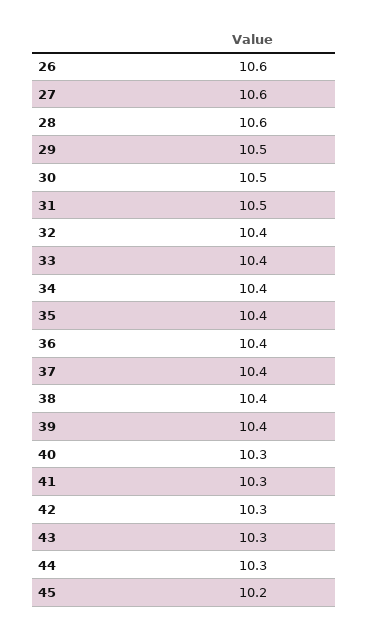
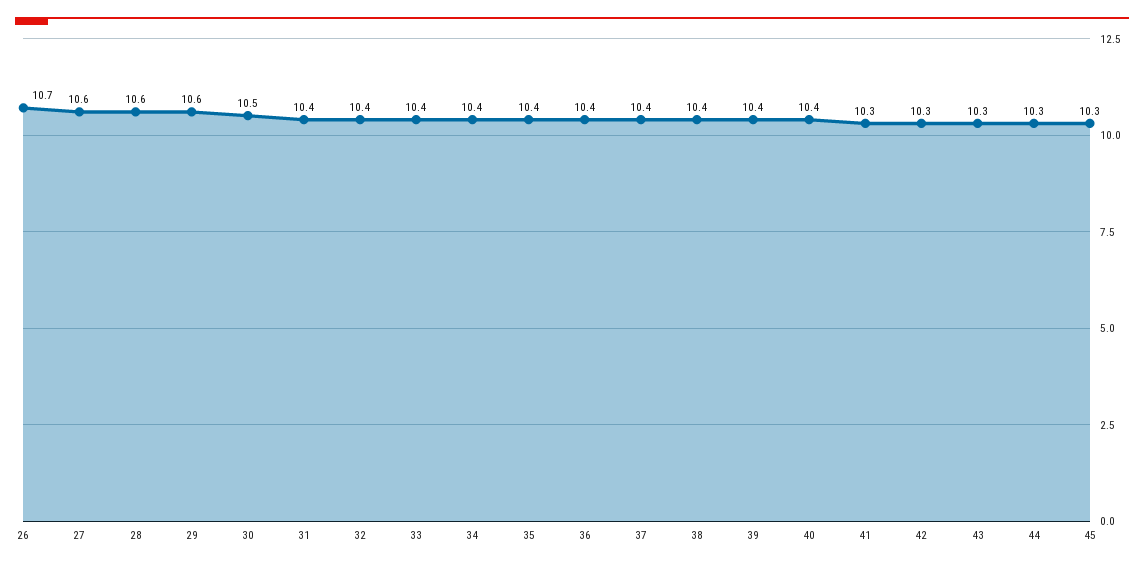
  {
-   "26": 10.6,
+   "26": 10.7,
    "27": 10.6,
    "28": 10.6,
-   "29": 10.5,
+   "29": 10.6,
    "30": 10.5,
-   "31": 10.5,
+   "31": 10.4,
    "32": 10.4,
    "33": 10.4,
    "34": 10.4,
    "35": 10.4,
    "36": 10.4,
    "37": 10.4,
    "38": 10.4,
    "39": 10.4,
-   "40": 10.3,
+   "40": 10.4,
    "41": 10.3,
    "42": 10.3,
    "43": 10.3,
    "44": 10.3,
-   "45": 10.2
+   "45": 10.3
  }

